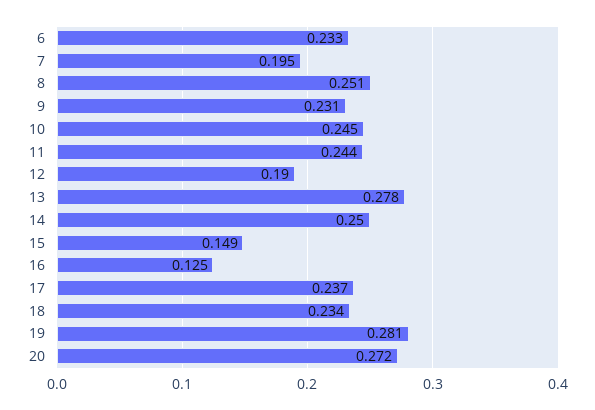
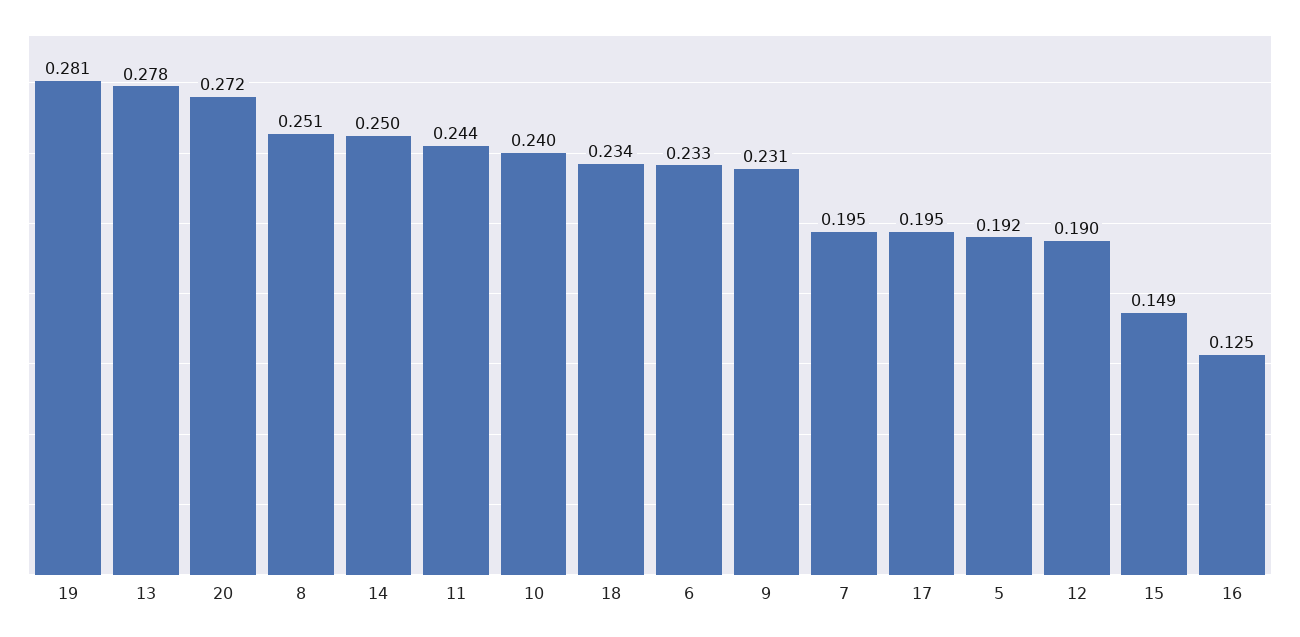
  {
    "6": 0.233,
    "7": 0.195,
    "8": 0.251,
    "9": 0.231,
-   "10": 0.245,
+   "10": 0.24,
    "11": 0.244,
    "12": 0.19,
    "13": 0.278,
    "14": 0.25,
    "15": 0.149,
    "16": 0.125,
-   "17": 0.237,
+   "17": 0.195,
    "18": 0.234,
    "19": 0.281,
-   "20": 0.272
+   "20": 0.272,
+   "5": 0.192
  }

